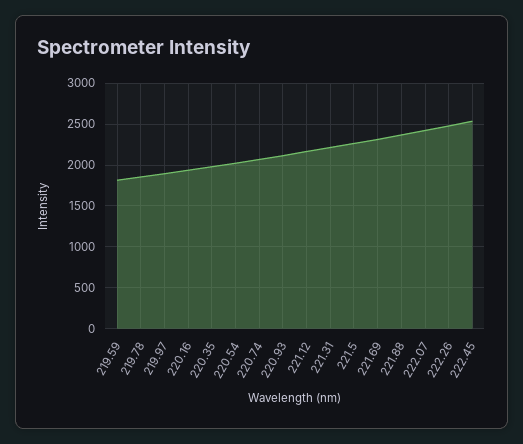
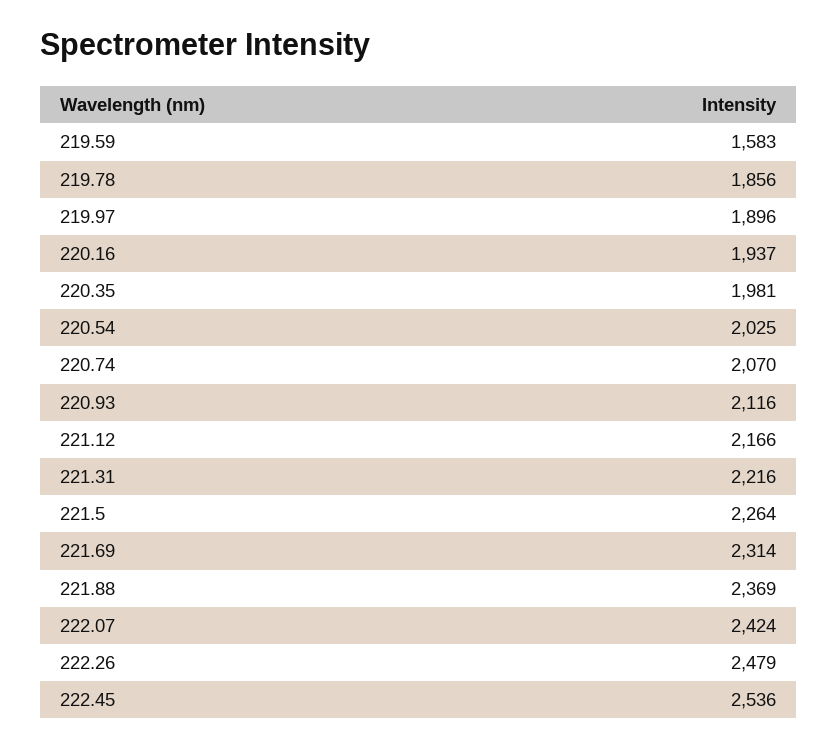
  {
-   "219.59": 1800,
+   "219.59": 1583,
    "219.78": 1856,
    "219.97": 1896,
    "220.16": 1937,
    "220.35": 1981,
    "220.54": 2025,
    "220.74": 2070,
    "220.93": 2116,
    "221.12": 2166,
    "221.31": 2216,
    "221.5": 2264,
    "221.69": 2314,
    "221.88": 2369,
    "222.07": 2424,
    "222.26": 2479,
    "222.45": 2536
  }

